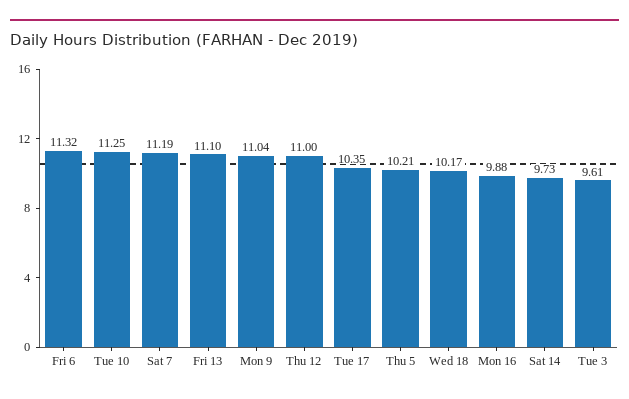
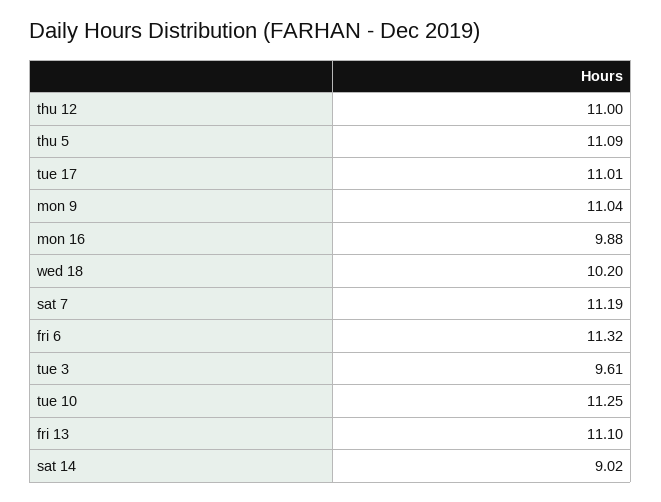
  {
    "Fri 6": 11.32,
    "Tue 10": 11.25,
    "Sat 7": 11.19,
    "Fri 13": 11.1,
    "Mon 9": 11.04,
    "Thu 12": 11,
-   "Tue 17": 10.35,
+   "Tue 17": 11.01,
-   "Thu 5": 10.21,
+   "Thu 5": 11.09,
-   "Wed 18": 10.17,
+   "Wed 18": 10.2,
    "Mon 16": 9.88,
-   "Sat 14": 9.73,
+   "Sat 14": 9.02,
    "Tue 3": 9.61
  }

